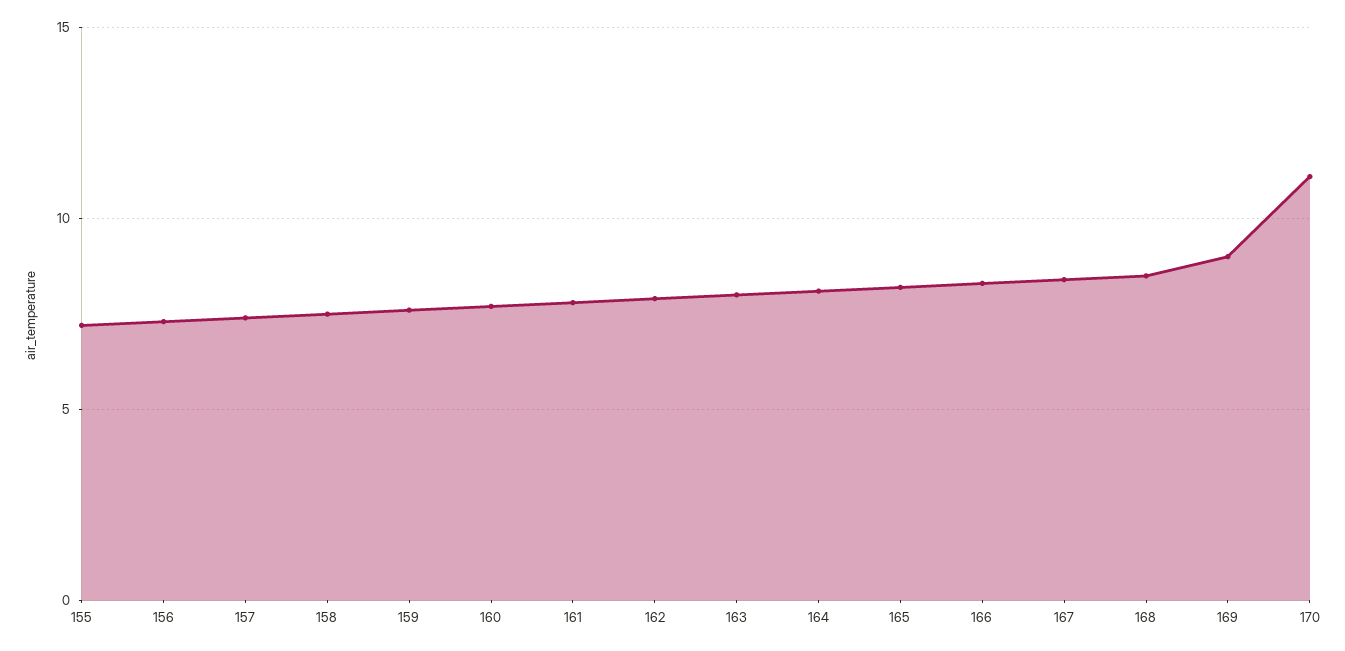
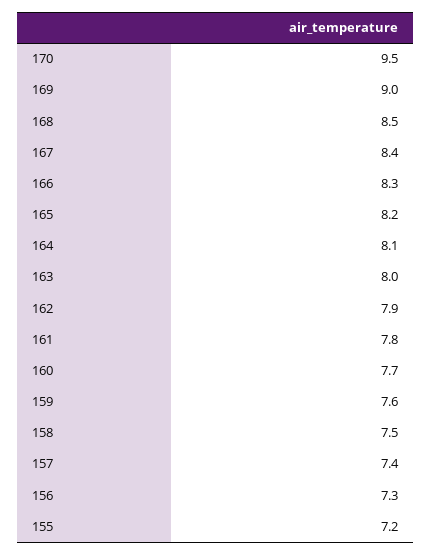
  {
    "155": 7.2,
    "156": 7.3,
    "157": 7.4,
    "158": 7.5,
    "159": 7.6,
    "160": 7.7,
    "161": 7.8,
    "162": 7.9,
    "163": 8,
    "164": 8.1,
    "165": 8.2,
    "166": 8.3,
    "167": 8.4,
    "168": 8.5,
    "169": 9,
-   "170": 11
+   "170": 9.5
  }

